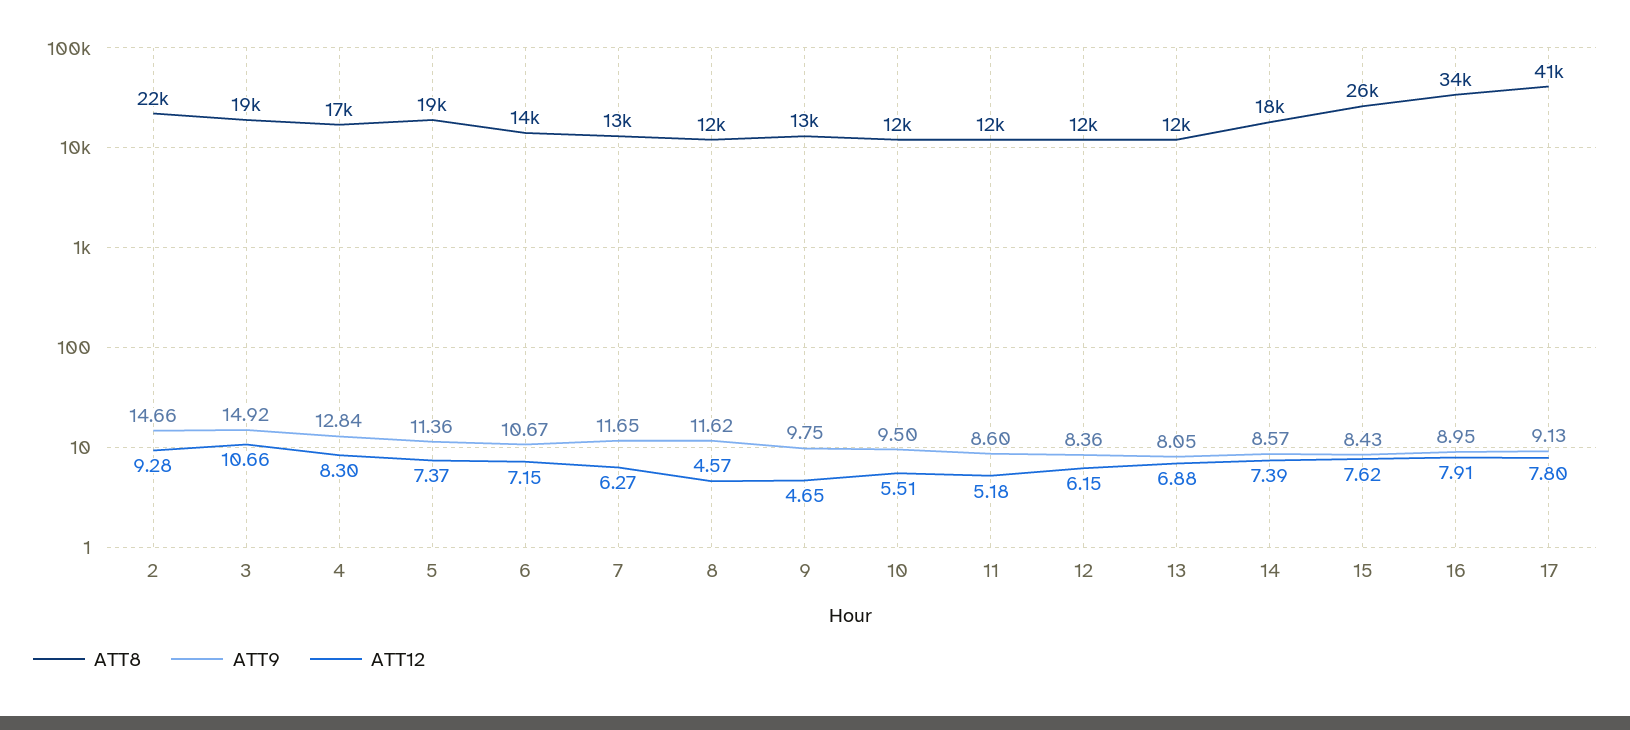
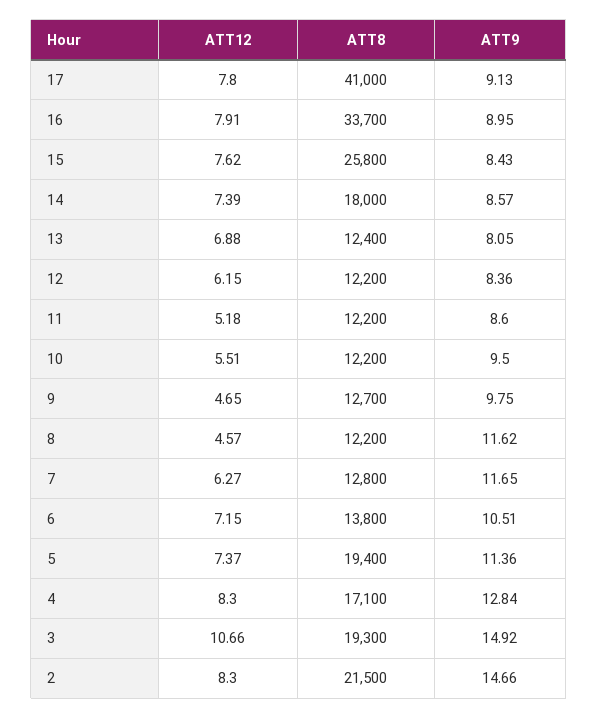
  {
    "ATT8": {
      "2": 21500,
      "3": 19300,
      "4": 17100,
      "5": 19400,
      "6": 13800,
      "7": 12800,
      "8": 12200,
      "9": 12700,
      "10": 12200,
      "11": 12200,
      "12": 12200,
      "13": 12400,
      "14": 18000,
      "15": 25800,
      "16": 33700,
      "17": 41000
    },
    "ATT9": {
      "2": 14.66,
      "3": 14.92,
      "4": 12.84,
      "5": 11.36,
-     "6": 10.67,
+     "6": 10.51,
      "7": 11.65,
      "8": 11.62,
      "9": 9.75,
      "10": 9.5,
      "11": 8.6,
      "12": 8.36,
      "13": 8.05,
      "14": 8.57,
      "15": 8.43,
      "16": 8.95,
      "17": 9.13
    },
    "ATT12": {
-     "2": 9.28,
+     "2": 8.3,
      "3": 10.66,
      "4": 8.3,
      "5": 7.37,
      "6": 7.15,
      "7": 6.27,
      "8": 4.57,
      "9": 4.65,
      "10": 5.51,
      "11": 5.18,
      "12": 6.15,
      "13": 6.88,
      "14": 7.39,
      "15": 7.62,
      "16": 7.91,
      "17": 7.8
    }
  }

